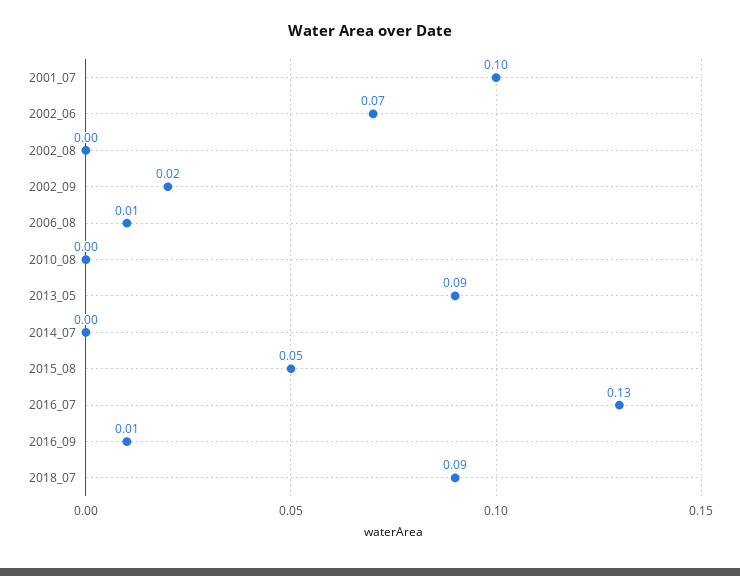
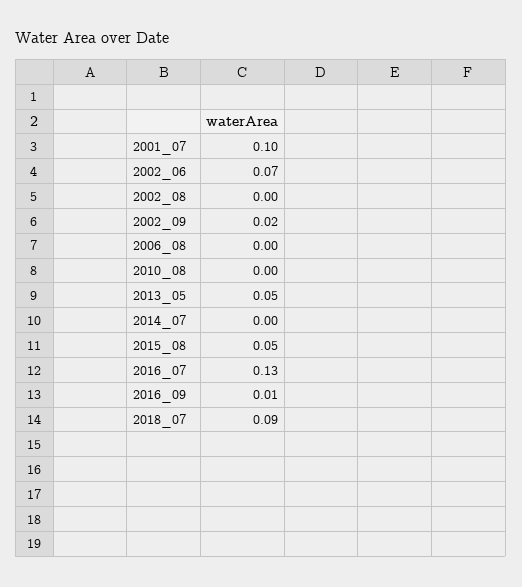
  {
    "2001_07": 0.1,
    "2002_06": 0.07,
    "2002_08": 0,
    "2002_09": 0.02,
-   "2006_08": 0.01,
+   "2006_08": 0,
    "2010_08": 0,
-   "2013_05": 0.09,
+   "2013_05": 0.05,
    "2014_07": 0,
    "2015_08": 0.05,
    "2016_07": 0.13,
    "2016_09": 0.01,
    "2018_07": 0.09
  }

